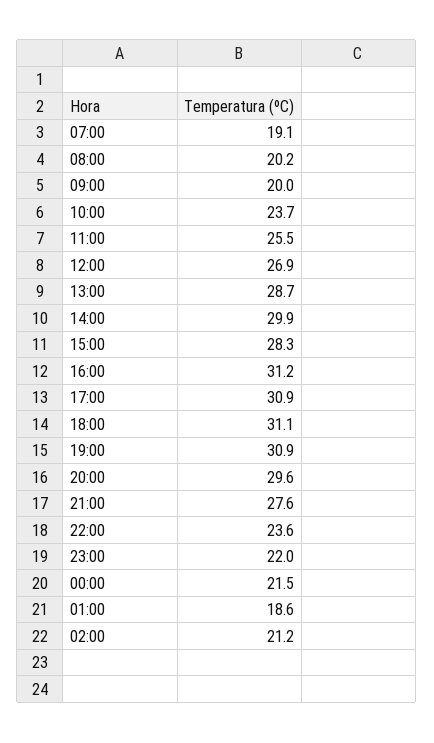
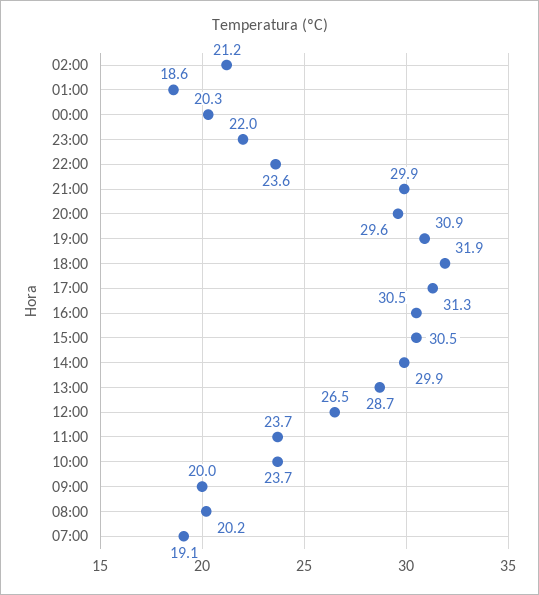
  {
    "07:00": 19.1,
    "08:00": 20.2,
    "09:00": 20,
    "10:00": 23.7,
-   "11:00": 25.5,
+   "11:00": 23.7,
-   "12:00": 26.9,
+   "12:00": 26.5,
    "13:00": 28.7,
    "14:00": 29.9,
-   "15:00": 28.3,
+   "15:00": 30.5,
-   "16:00": 31.2,
+   "16:00": 30.5,
-   "17:00": 30.9,
+   "17:00": 31.3,
-   "18:00": 31.1,
+   "18:00": 31.9,
    "19:00": 30.9,
    "20:00": 29.6,
-   "21:00": 27.6,
+   "21:00": 29.9,
    "22:00": 23.6,
    "23:00": 22,
-   "00:00": 21.5,
+   "00:00": 20.3,
    "01:00": 18.6,
    "02:00": 21.2
  }

